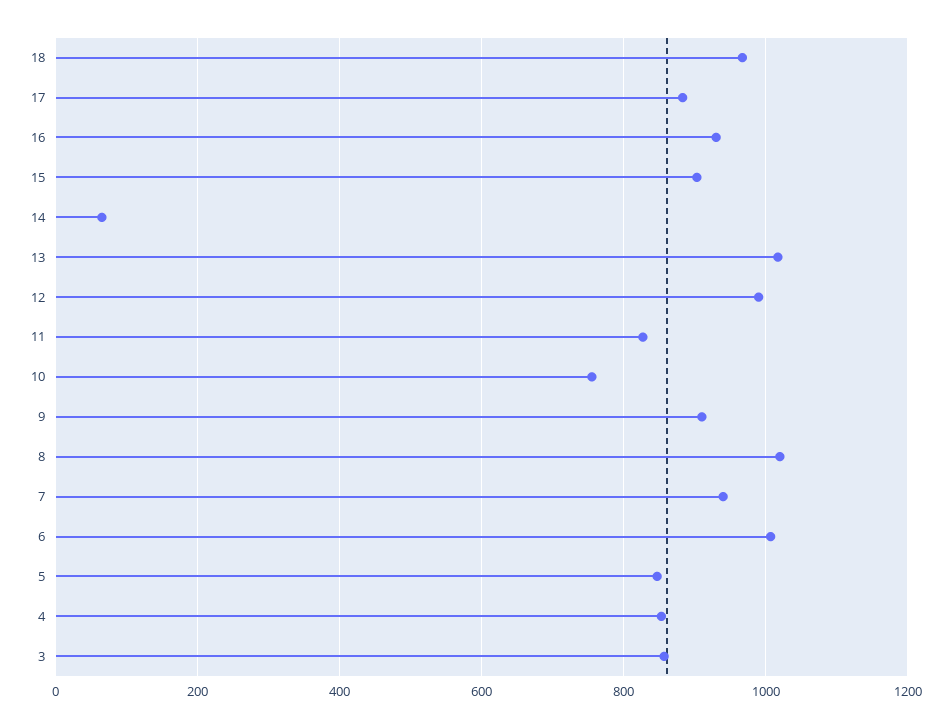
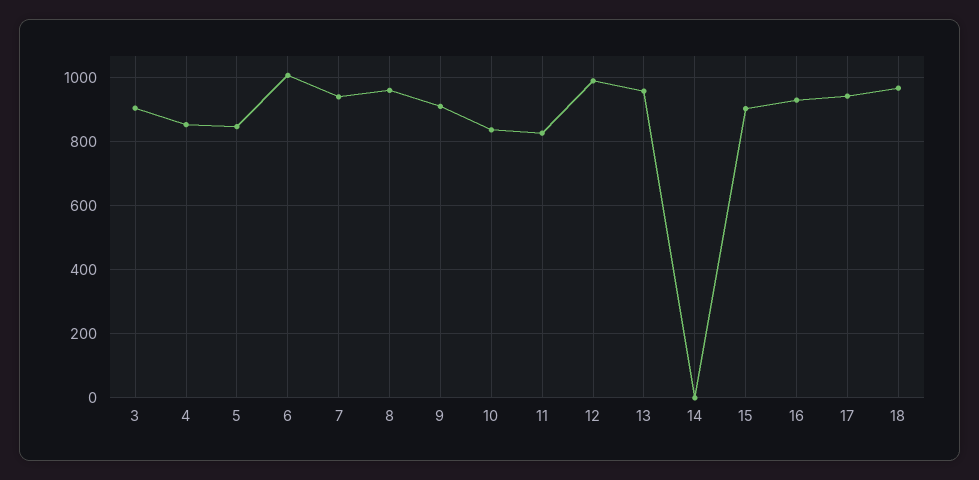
  {
    "18": 960,
-   "17": 880,
+   "17": 940,
    "16": 940,
    "15": 900,
-   "14": 60,
+   "14": 0,
-   "13": 1020,
+   "13": 960,
    "12": 1000,
    "11": 820,
-   "10": 760,
+   "10": 840,
    "9": 920,
-   "8": 1020,
+   "8": 960,
    "7": 940,
    "6": 1000,
    "5": 840,
    "4": 860,
-   "3": 860
+   "3": 900
  }

